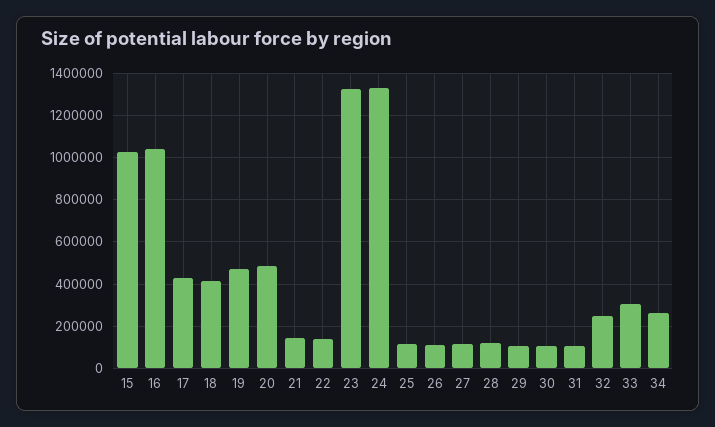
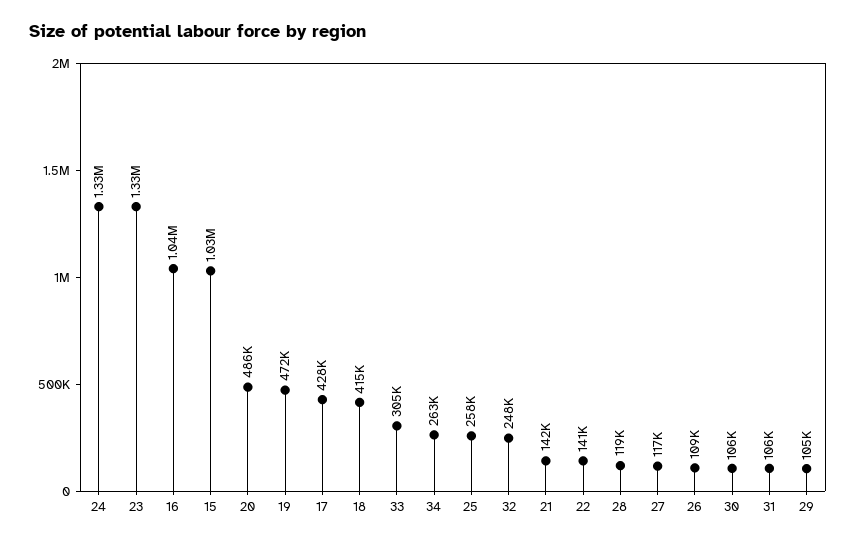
  {
    "15": 1030000,
    "16": 1040000,
    "17": 428000,
    "18": 415000,
    "19": 472000,
    "20": 486000,
    "21": 142000,
    "22": 141000,
    "23": 1330000,
    "24": 1330000,
-   "25": 100000,
+   "25": 258000,
    "26": 109000,
    "27": 117000,
    "28": 119000,
    "29": 105000,
    "30": 106000,
    "31": 106000,
    "32": 248000,
    "33": 305000,
    "34": 263000
  }

